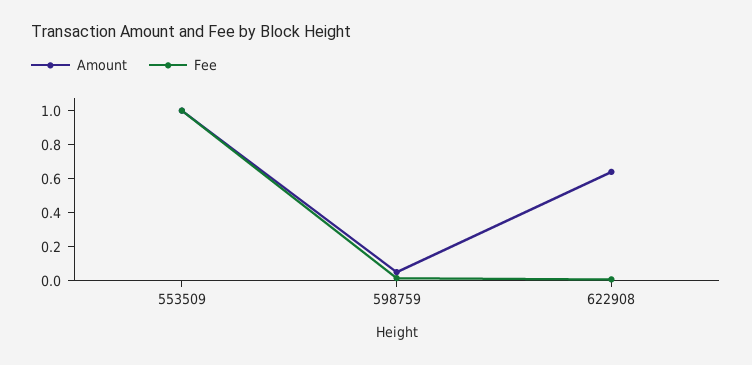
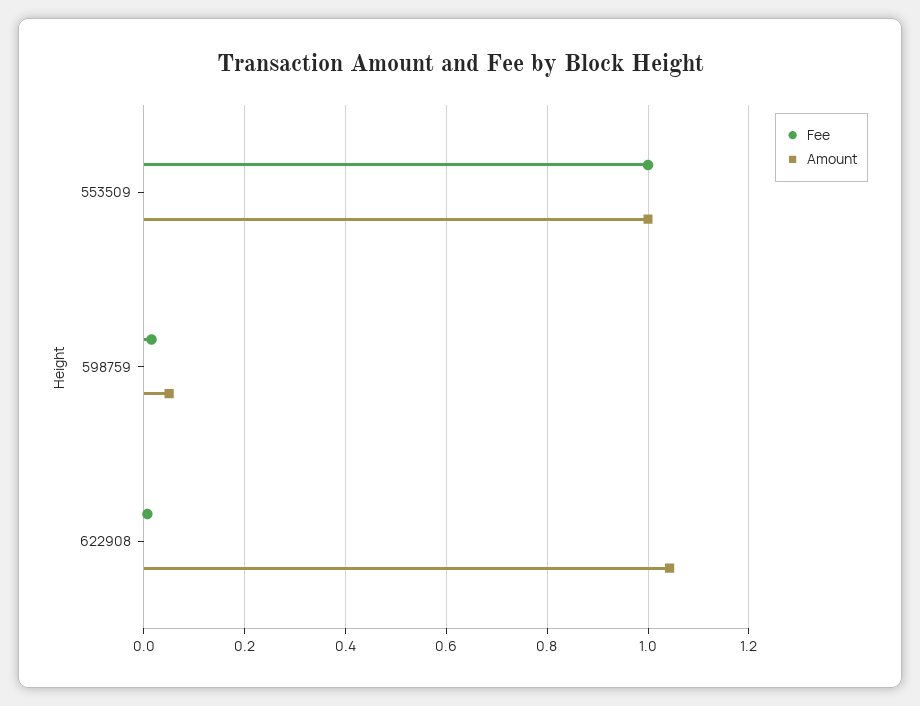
  {
    "Amount": {
      "553509": 1,
      "598759": 0.06,
-     "622908": 0.65
+     "622908": 1.04
    },
    "Fee": {
      "553509": 1,
      "598759": 0.02,
      "622908": 0
    }
  }

